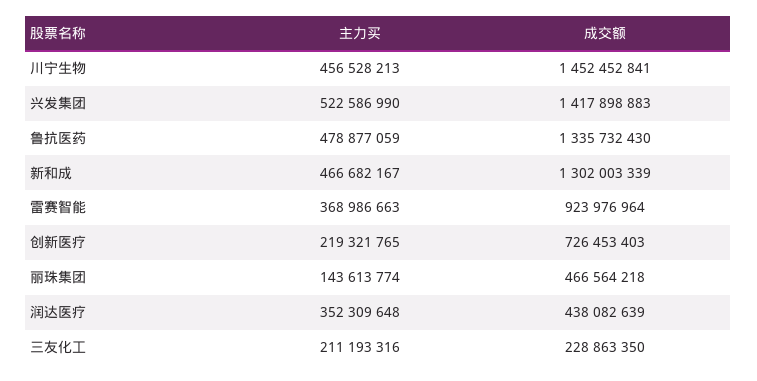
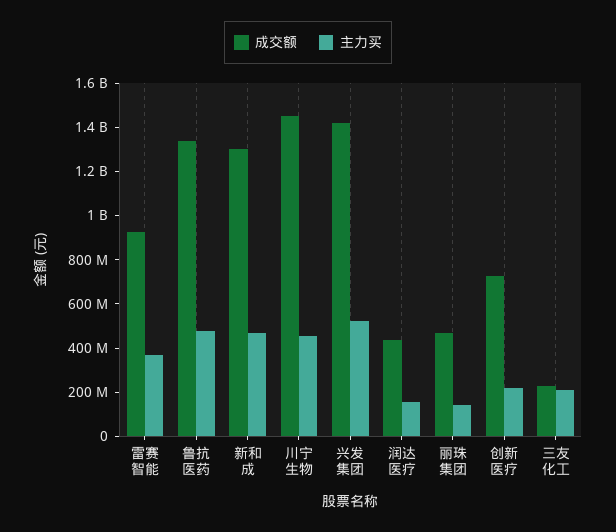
  {
    "主力买": {
      "川宁生物": 456528213,
      "兴发集团": 522586990,
      "鲁抗医药": 478877059,
      "新和成": 466682167,
      "雷赛智能": 368986663,
      "创新医疗": 219321765,
      "丽珠集团": 143613774,
-     "润达医疗": 352309648,
+     "润达医疗": 150000000,
      "三友化工": 211193316
    },
    "成交额": {
      "川宁生物": 1452452841,
      "兴发集团": 1417898883,
      "鲁抗医药": 1335732430,
      "新和成": 1302003339,
      "雷赛智能": 923976964,
      "创新医疗": 726453403,
      "丽珠集团": 466564218,
      "润达医疗": 438082639,
      "三友化工": 228863350
    }
  }

